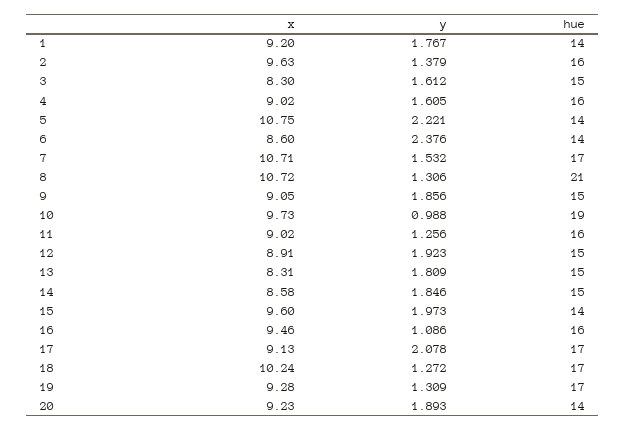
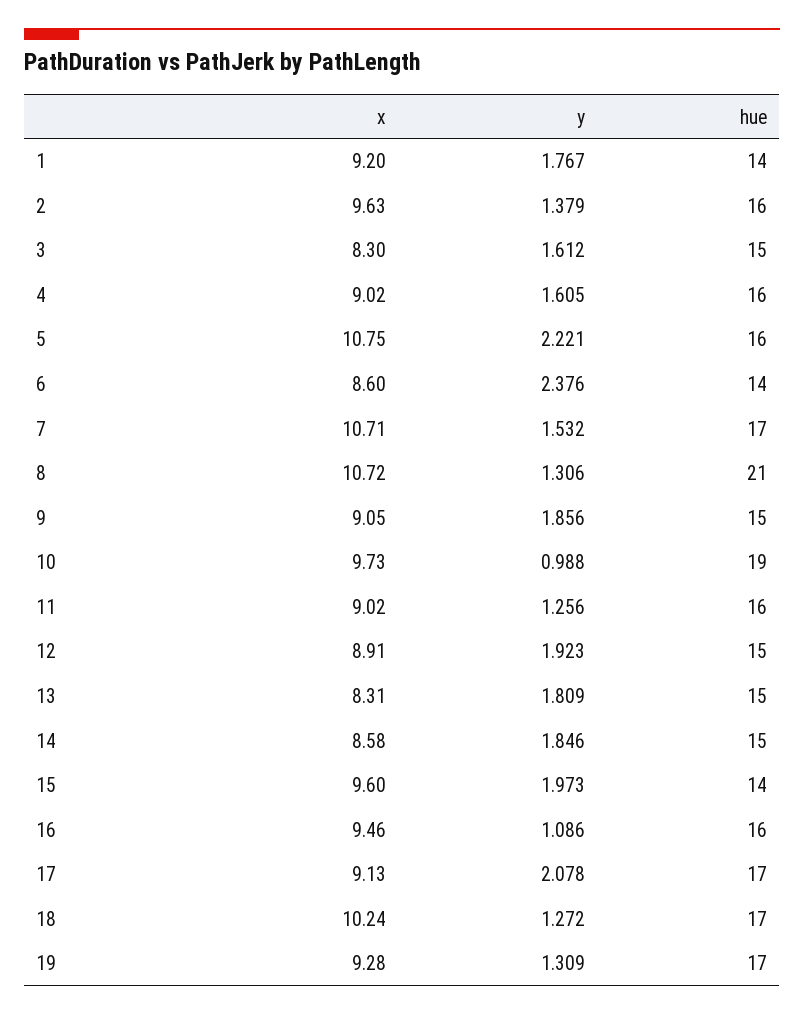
  {
    "x": {
      "1": 9.2,
      "2": 9.63,
      "3": 8.3,
      "4": 9.02,
      "5": 10.75,
      "6": 8.6,
      "7": 10.71,
      "8": 10.72,
      "9": 9.05,
      "10": 9.73,
      "11": 9.02,
      "12": 8.91,
      "13": 8.31,
      "14": 8.58,
      "15": 9.6,
      "16": 9.46,
      "17": 9.13,
      "18": 10.24,
-     "19": 9.28,
+     "19": 9.28
-     "20": 9.23
    },
    "y": {
      "1": 1.767,
      "2": 1.379,
      "3": 1.612,
      "4": 1.605,
      "5": 2.221,
      "6": 2.376,
      "7": 1.532,
      "8": 1.306,
      "9": 1.856,
      "10": 0.988,
      "11": 1.256,
      "12": 1.923,
      "13": 1.809,
      "14": 1.846,
      "15": 1.973,
      "16": 1.086,
      "17": 2.078,
      "18": 1.272,
-     "19": 1.309,
+     "19": 1.309
-     "20": 1.893
    },
    "hue": {
      "1": 14,
      "2": 16,
      "3": 15,
      "4": 16,
-     "5": 14,
+     "5": 16,
      "6": 14,
      "7": 17,
      "8": 21,
      "9": 15,
      "10": 19,
      "11": 16,
      "12": 15,
      "13": 15,
      "14": 15,
      "15": 14,
      "16": 16,
      "17": 17,
      "18": 17,
-     "19": 17,
+     "19": 17
-     "20": 14
    }
  }

